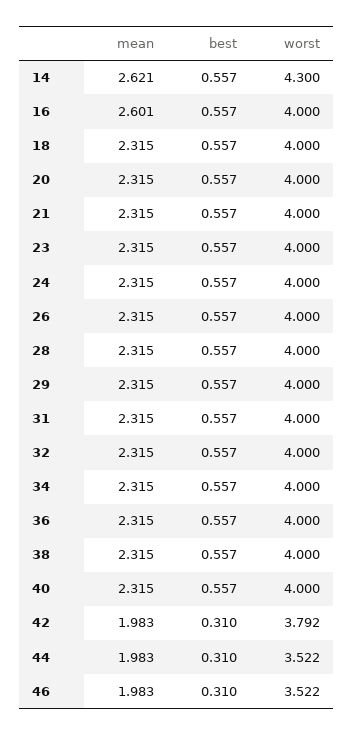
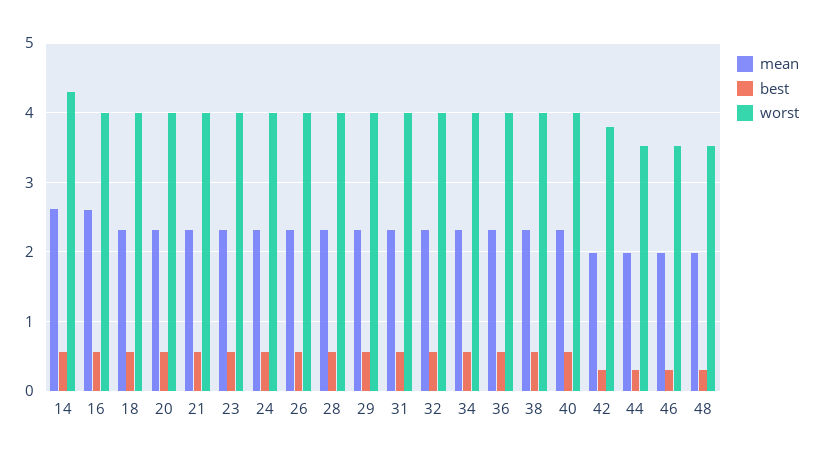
  {
    "mean": {
      "14": 2.621,
      "16": 2.601,
      "18": 2.315,
      "20": 2.315,
      "21": 2.315,
      "23": 2.315,
      "24": 2.315,
      "26": 2.315,
      "28": 2.315,
      "29": 2.315,
      "31": 2.315,
      "32": 2.315,
      "34": 2.315,
      "36": 2.315,
      "38": 2.315,
      "40": 2.315,
      "42": 1.983,
      "44": 1.983,
-     "46": 1.983
+     "46": 1.983,
+     "48": 2
    },
    "best": {
      "14": 0.557,
      "16": 0.557,
      "18": 0.557,
      "20": 0.557,
      "21": 0.557,
      "23": 0.557,
      "24": 0.557,
      "26": 0.557,
      "28": 0.557,
      "29": 0.557,
      "31": 0.557,
      "32": 0.557,
      "34": 0.557,
      "36": 0.557,
      "38": 0.557,
      "40": 0.557,
      "42": 0.31,
      "44": 0.31,
-     "46": 0.31
+     "46": 0.31,
+     "48": 0.3
    },
    "worst": {
      "14": 4.3,
      "16": 4,
      "18": 4,
      "20": 4,
      "21": 4,
      "23": 4,
      "24": 4,
      "26": 4,
      "28": 4,
      "29": 4,
      "31": 4,
      "32": 4,
      "34": 4,
      "36": 4,
      "38": 4,
      "40": 4,
      "42": 3.792,
      "44": 3.522,
-     "46": 3.522
+     "46": 3.522,
+     "48": 3.5
    }
  }

